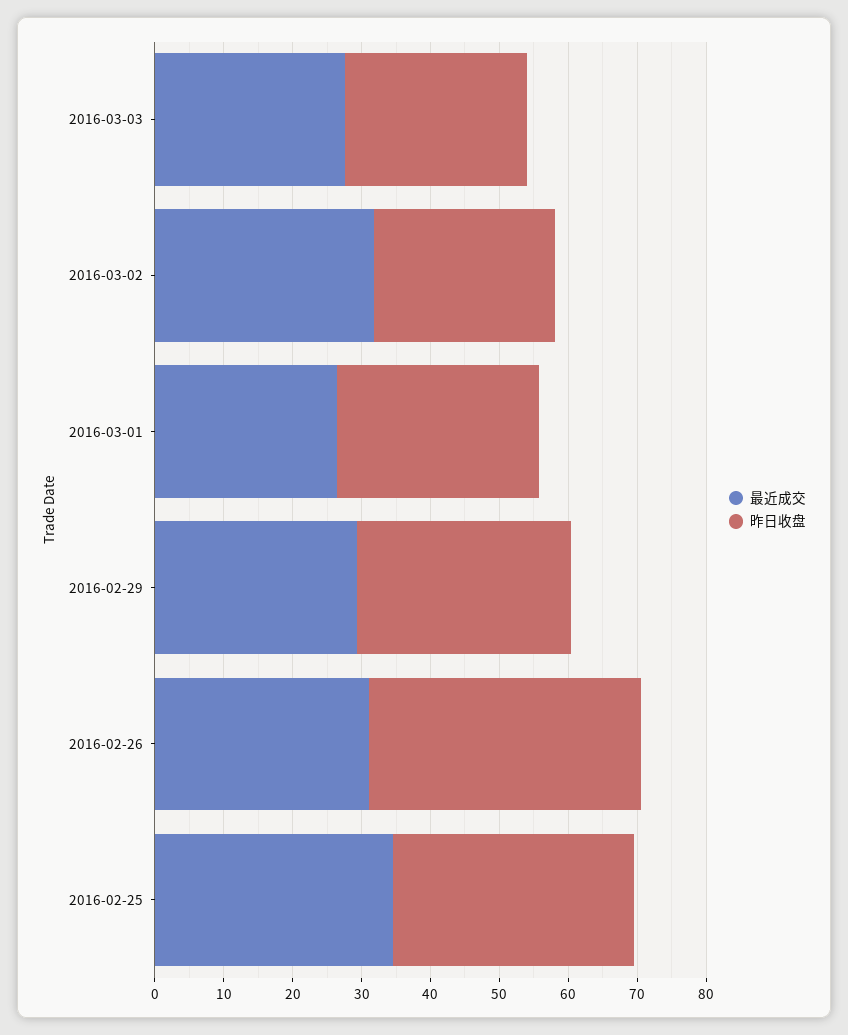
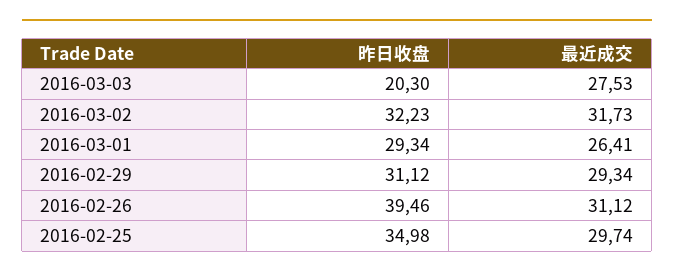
  {
    "最近成交": {
      "2016-03-03": 27.53,
      "2016-03-02": 31.73,
      "2016-03-01": 26.41,
      "2016-02-29": 29.34,
      "2016-02-26": 31.12,
-     "2016-02-25": 34
+     "2016-02-25": 29.74
    },
    "昨日收盘": {
-     "2016-03-03": 26,
+     "2016-03-03": 20.3,
-     "2016-03-02": 26,
+     "2016-03-02": 32.23,
      "2016-03-01": 29.34,
      "2016-02-29": 31.12,
      "2016-02-26": 39.46,
      "2016-02-25": 34.98
    }
  }

